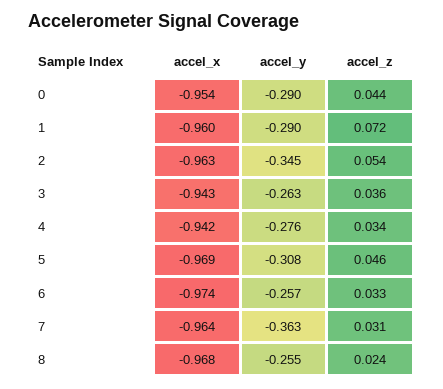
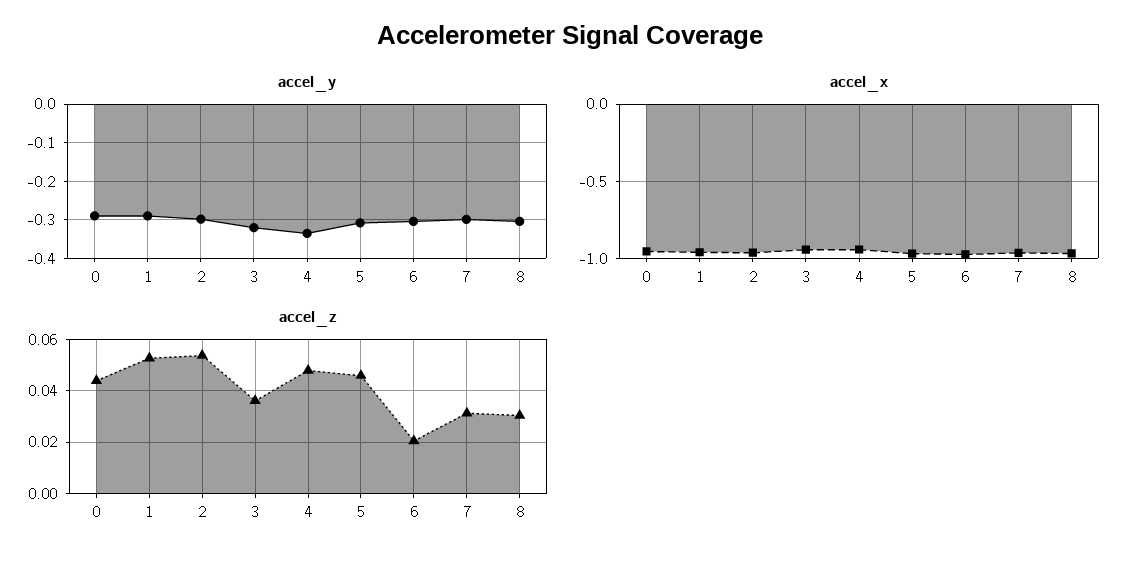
  {
    "accel_x": {
      "0": -0.954,
      "1": -0.96,
      "2": -0.963,
      "3": -0.943,
      "4": -0.942,
      "5": -0.969,
      "6": -0.974,
      "7": -0.964,
      "8": -0.968
    },
    "accel_y": {
      "0": -0.29,
      "1": -0.29,
-     "2": -0.345,
+     "2": -0.3,
-     "3": -0.263,
+     "3": -0.32,
-     "4": -0.276,
+     "4": -0.34,
      "5": -0.308,
-     "6": -0.257,
+     "6": -0.3,
-     "7": -0.363,
+     "7": -0.3,
-     "8": -0.255
+     "8": -0.3
    },
    "accel_z": {
      "0": 0.044,
-     "1": 0.072,
+     "1": 0.0525,
      "2": 0.054,
      "3": 0.036,
-     "4": 0.034,
+     "4": 0.0475,
      "5": 0.046,
-     "6": 0.033,
+     "6": 0.02,
      "7": 0.031,
-     "8": 0.024
+     "8": 0.03
    }
  }

